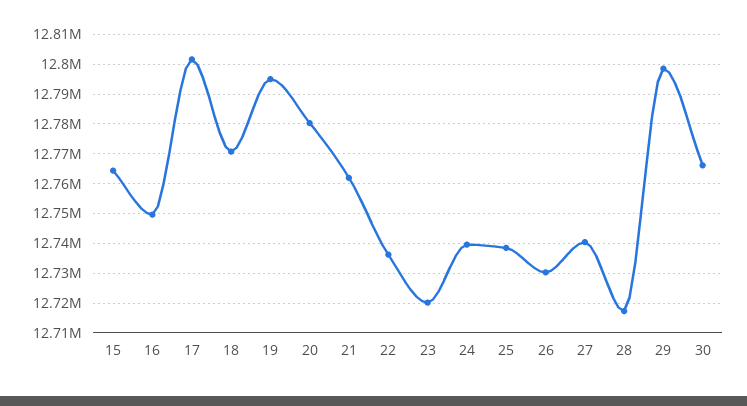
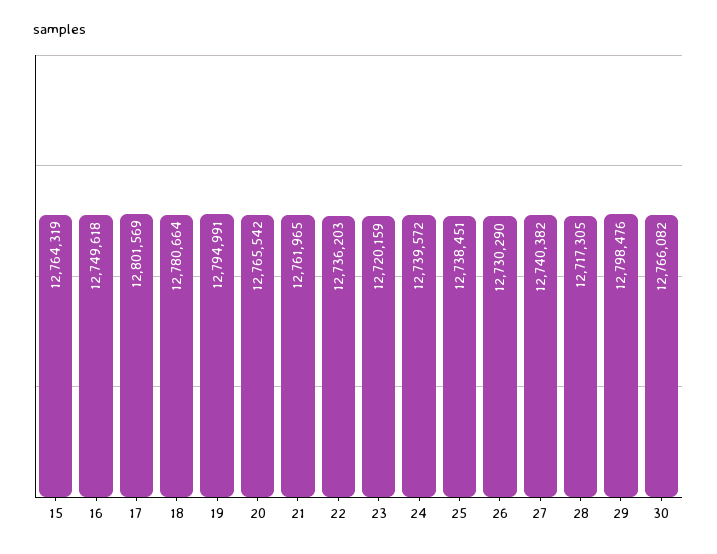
  {
    "15": 12764319,
    "16": 12749618,
    "17": 12801569,
-   "18": 12770000,
+   "18": 12780664,
    "19": 12794991,
-   "20": 12780000,
+   "20": 12765542,
    "21": 12761965,
    "22": 12736203,
    "23": 12720159,
    "24": 12739572,
    "25": 12738451,
    "26": 12730290,
    "27": 12740382,
    "28": 12717305,
    "29": 12798476,
    "30": 12766082
  }

